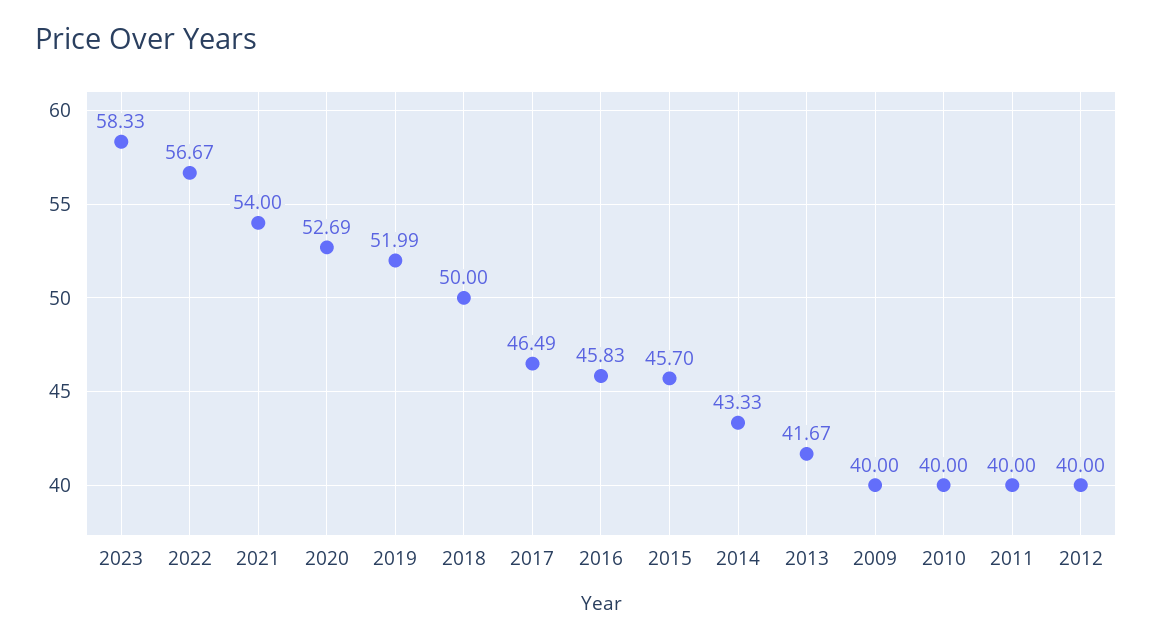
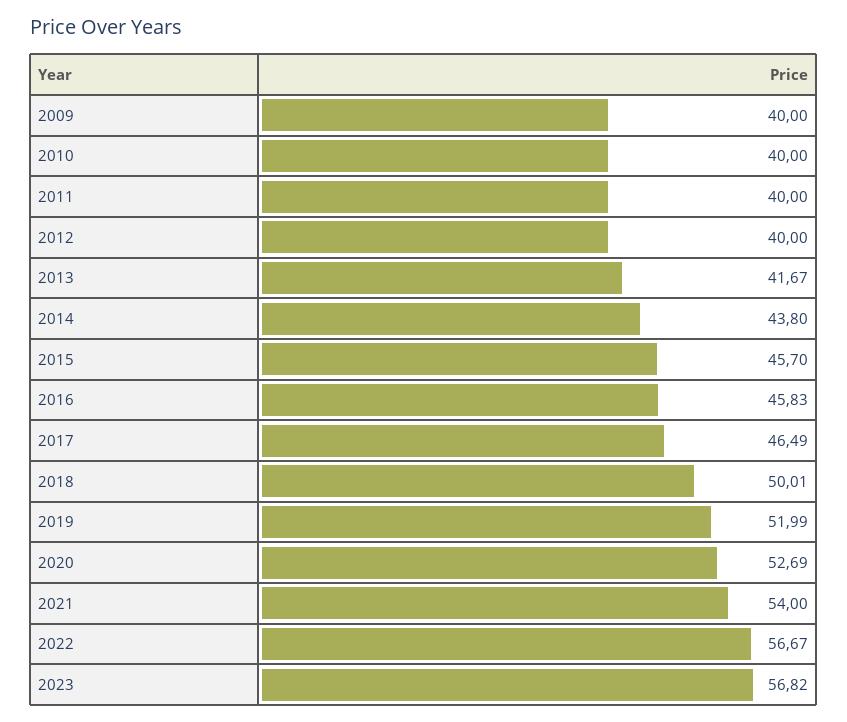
  {
-   "2023": 58.33,
+   "2023": 56.82,
    "2022": 56.67,
    "2021": 54,
    "2020": 52.69,
    "2019": 51.99,
-   "2018": 50,
+   "2018": 50.01,
    "2017": 46.49,
    "2016": 45.83,
    "2015": 45.7,
-   "2014": 43.33,
+   "2014": 43.8,
    "2013": 41.67,
    "2009": 40,
    "2010": 40,
    "2011": 40,
    "2012": 40
  }

